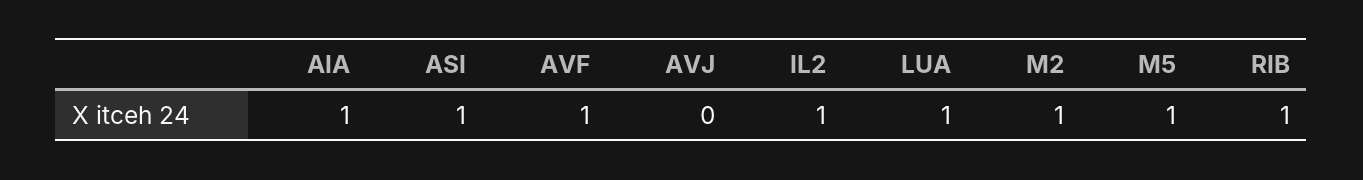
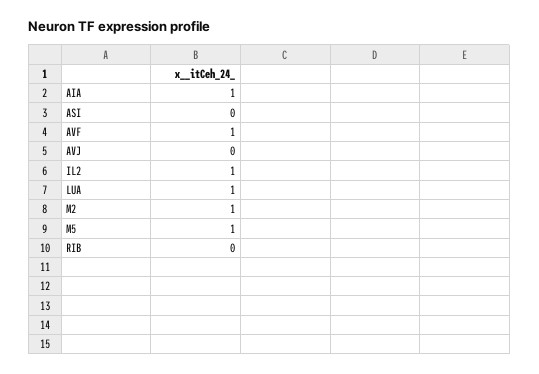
  {
    "AIA": 1,
-   "ASI": 1,
+   "ASI": 0,
    "AVF": 1,
    "AVJ": 0,
    "IL2": 1,
    "LUA": 1,
    "M2": 1,
    "M5": 1,
-   "RIB": 1
+   "RIB": 0
  }

